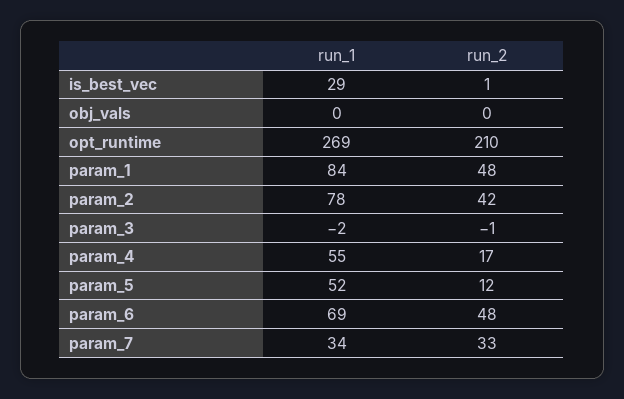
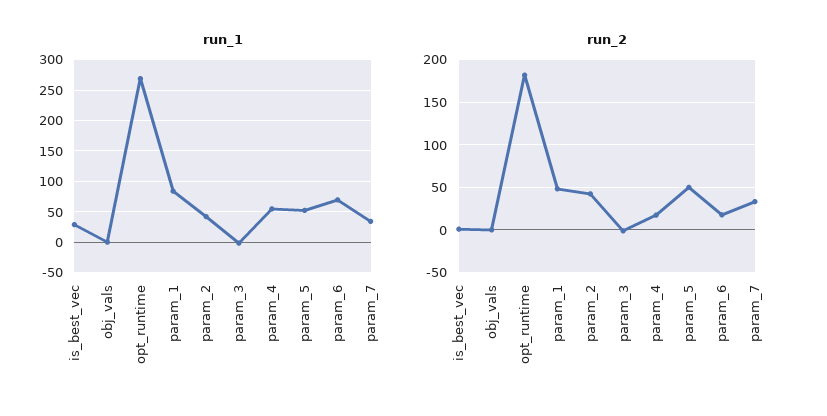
  {
    "run_1": {
      "is_best_vec": 29,
      "obj_vals": 0,
      "opt_runtime": 269,
      "param_1": 84,
-     "param_2": 78,
+     "param_2": 40,
      "param_3": -2,
      "param_4": 55,
      "param_5": 52,
      "param_6": 69,
      "param_7": 34
    },
    "run_2": {
      "is_best_vec": 1,
      "obj_vals": 0,
-     "opt_runtime": 210,
+     "opt_runtime": 180,
      "param_1": 48,
      "param_2": 42,
      "param_3": -1,
      "param_4": 17,
-     "param_5": 12,
+     "param_5": 50,
-     "param_6": 48,
+     "param_6": 20,
      "param_7": 33
    }
  }

